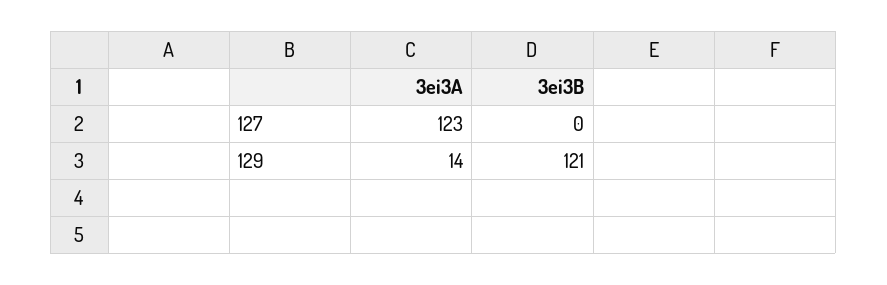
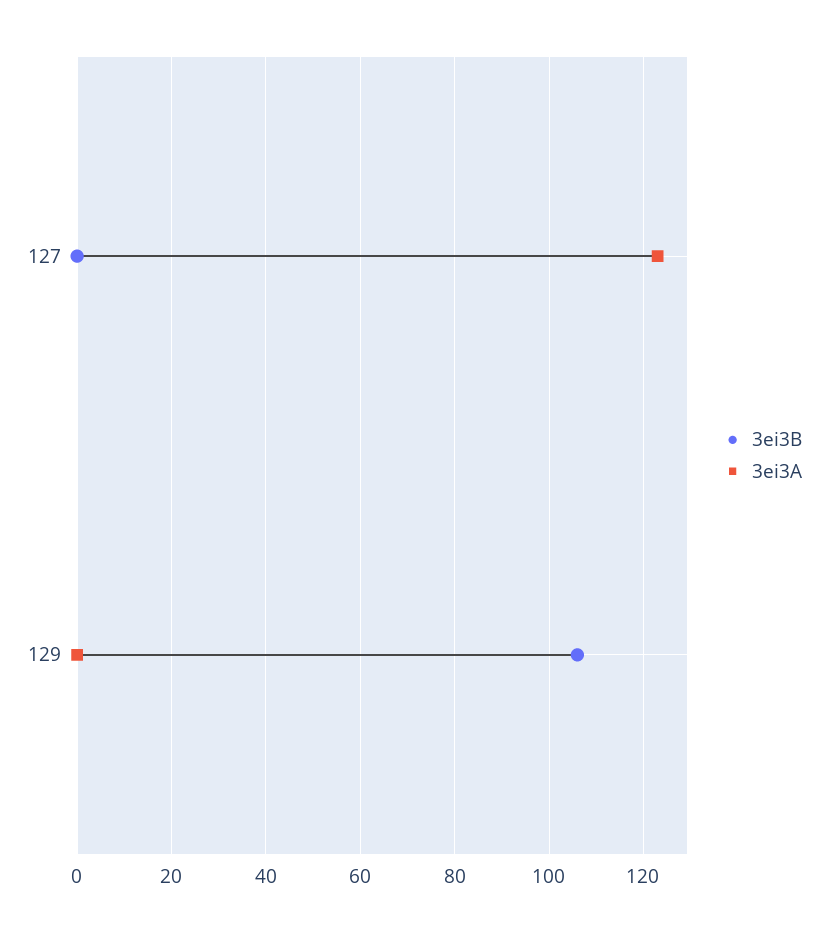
  {
    "3ei3A": {
      "127": 123,
-     "129": 14
+     "129": 0
    },
    "3ei3B": {
      "127": 0,
-     "129": 121
+     "129": 105
    }
  }

